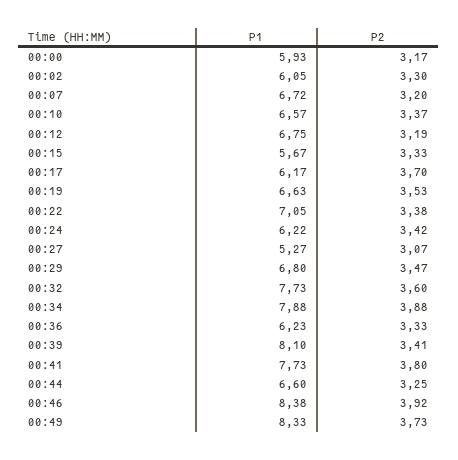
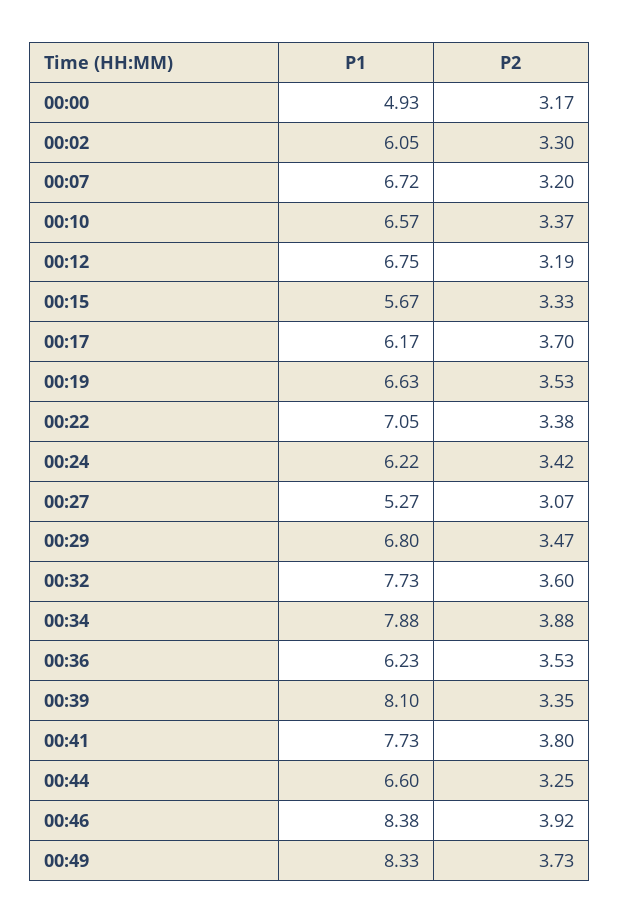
  {
    "P1": {
-     "00:00": 5.93,
+     "00:00": 4.93,
      "00:02": 6.05,
      "00:07": 6.72,
      "00:10": 6.57,
      "00:12": 6.75,
      "00:15": 5.67,
      "00:17": 6.17,
      "00:19": 6.63,
      "00:22": 7.05,
      "00:24": 6.22,
      "00:27": 5.27,
      "00:29": 6.8,
      "00:32": 7.73,
      "00:34": 7.88,
      "00:36": 6.23,
      "00:39": 8.1,
      "00:41": 7.73,
      "00:44": 6.6,
      "00:46": 8.38,
      "00:49": 8.33
    },
    "P2": {
      "00:00": 3.17,
      "00:02": 3.3,
      "00:07": 3.2,
      "00:10": 3.37,
      "00:12": 3.19,
      "00:15": 3.33,
      "00:17": 3.7,
      "00:19": 3.53,
      "00:22": 3.38,
      "00:24": 3.42,
      "00:27": 3.07,
      "00:29": 3.47,
      "00:32": 3.6,
      "00:34": 3.88,
-     "00:36": 3.33,
+     "00:36": 3.53,
-     "00:39": 3.41,
+     "00:39": 3.35,
      "00:41": 3.8,
      "00:44": 3.25,
      "00:46": 3.92,
      "00:49": 3.73
    }
  }

